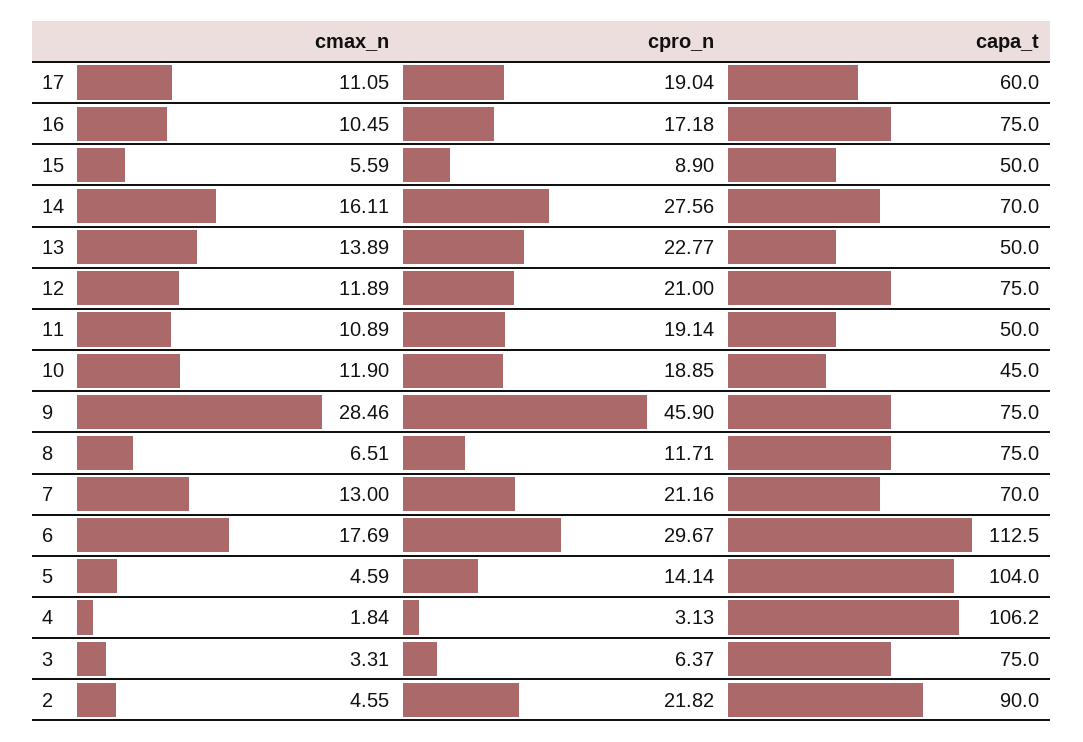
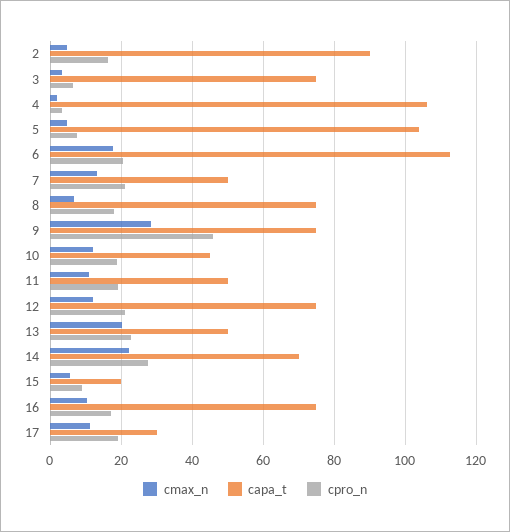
  {
    "cmax_n": {
      "17": 11.05,
      "16": 10.45,
      "15": 5.59,
-     "14": 16.11,
+     "14": 22,
-     "13": 13.89,
+     "13": 20,
      "12": 11.89,
      "11": 10.89,
      "10": 11.9,
      "9": 28.46,
      "8": 6.51,
      "7": 13,
      "6": 17.69,
      "5": 4.59,
      "4": 1.84,
      "3": 3.31,
      "2": 4.55
    },
    "cpro_n": {
      "17": 19.04,
      "16": 17.18,
      "15": 8.9,
      "14": 27.56,
      "13": 22.77,
      "12": 21,
      "11": 19.14,
      "10": 18.85,
      "9": 45.9,
-     "8": 11.71,
+     "8": 18,
      "7": 21.16,
-     "6": 29.67,
+     "6": 20,
-     "5": 14.14,
+     "5": 8,
      "4": 3.13,
      "3": 6.37,
-     "2": 21.82
+     "2": 16
    },
    "capa_t": {
-     "17": 60,
+     "17": 30,
      "16": 75,
-     "15": 50,
+     "15": 20,
      "14": 70,
      "13": 50,
      "12": 75,
      "11": 50,
      "10": 45,
      "9": 75,
      "8": 75,
-     "7": 70,
+     "7": 50,
      "6": 112.5,
      "5": 104,
      "4": 106.2,
      "3": 75,
      "2": 90
    }
  }

